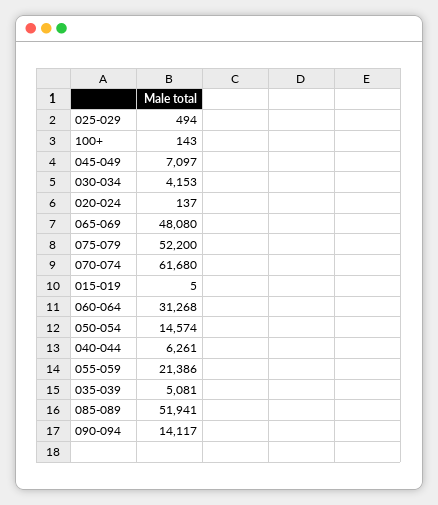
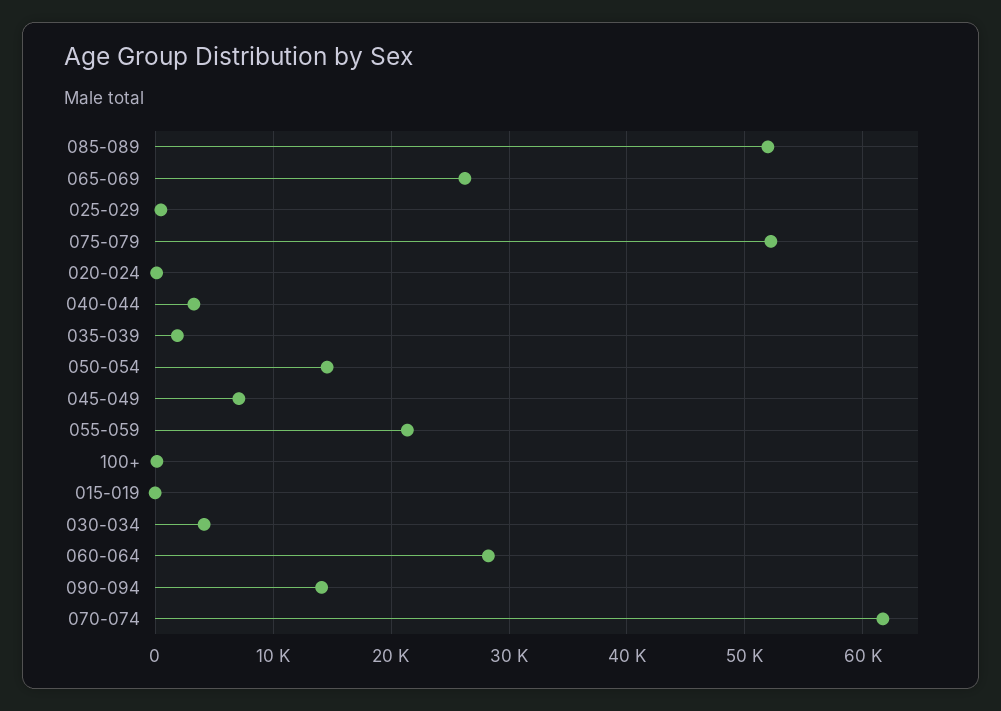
  {
    "025-029": 494,
    "100+": 143,
    "045-049": 7097,
    "030-034": 4153,
    "020-024": 137,
-   "065-069": 48080,
+   "065-069": 26000,
    "075-079": 52200,
    "070-074": 61680,
    "015-019": 5,
-   "060-064": 31268,
+   "060-064": 28000,
    "050-054": 14574,
-   "040-044": 6261,
+   "040-044": 3000,
    "055-059": 21386,
-   "035-039": 5081,
+   "035-039": 2000,
    "085-089": 51941,
    "090-094": 14117
  }

